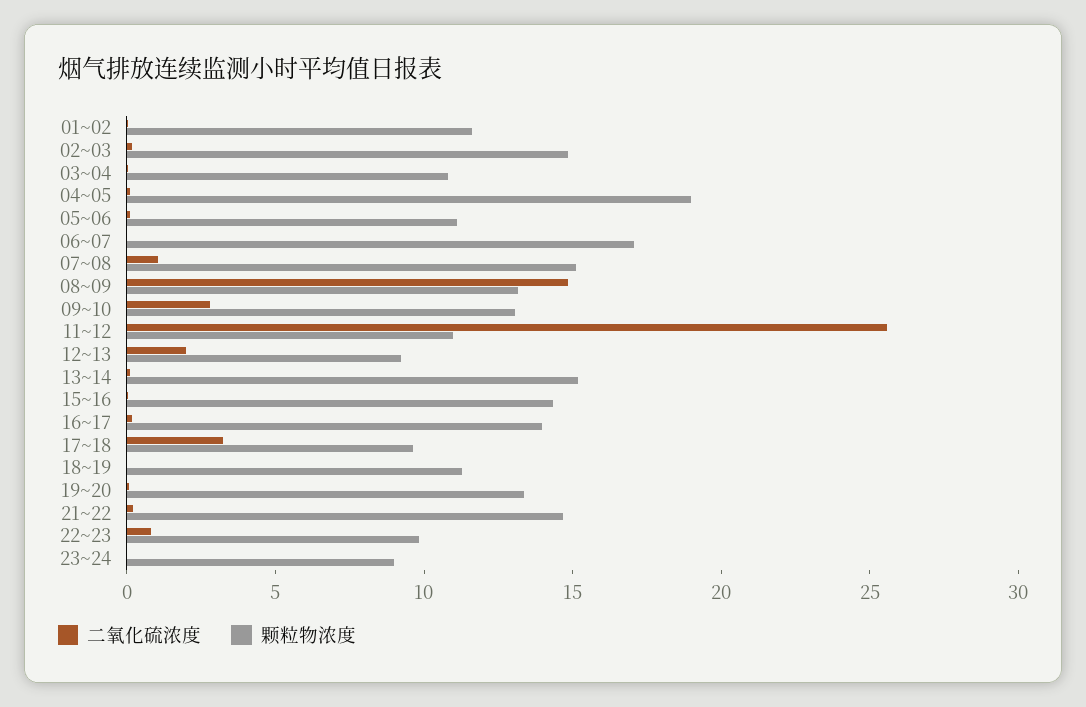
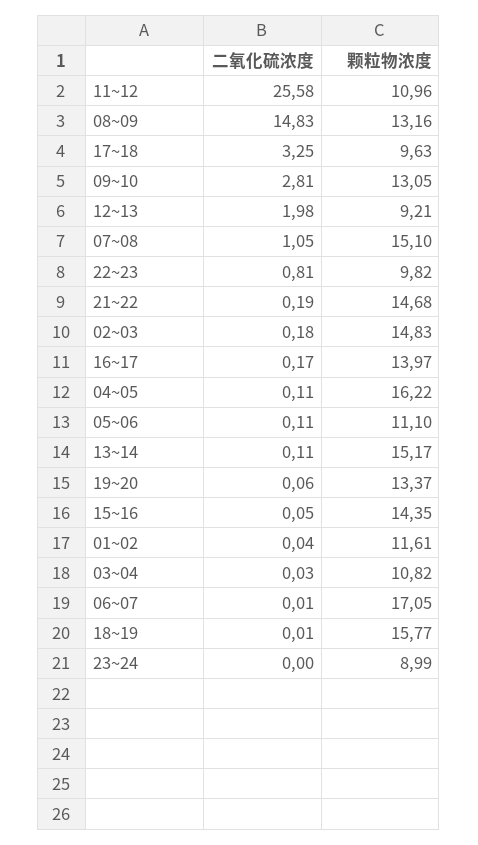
  {
    "二氧化硫浓度": {
      "01~02": 0.04,
      "02~03": 0.18,
      "03~04": 0.03,
      "04~05": 0.11,
      "05~06": 0.11,
      "06~07": 0.01,
      "07~08": 1.05,
      "08~09": 14.83,
      "09~10": 2.81,
      "11~12": 25.58,
      "12~13": 1.98,
      "13~14": 0.11,
      "15~16": 0.05,
      "16~17": 0.17,
      "17~18": 3.25,
      "18~19": 0.01,
      "19~20": 0.06,
      "21~22": 0.19,
      "22~23": 0.81,
      "23~24": 0
    },
    "颗粒物浓度": {
      "01~02": 11.61,
      "02~03": 14.83,
      "03~04": 10.82,
-     "04~05": 19,
+     "04~05": 16.22,
      "05~06": 11.1,
      "06~07": 17.05,
      "07~08": 15.1,
      "08~09": 13.16,
      "09~10": 13.05,
      "11~12": 10.96,
      "12~13": 9.21,
      "13~14": 15.17,
      "15~16": 14.35,
      "16~17": 13.97,
      "17~18": 9.63,
-     "18~19": 11,
+     "18~19": 15.77,
      "19~20": 13.37,
      "21~22": 14.68,
      "22~23": 9.82,
      "23~24": 8.99
    }
  }

